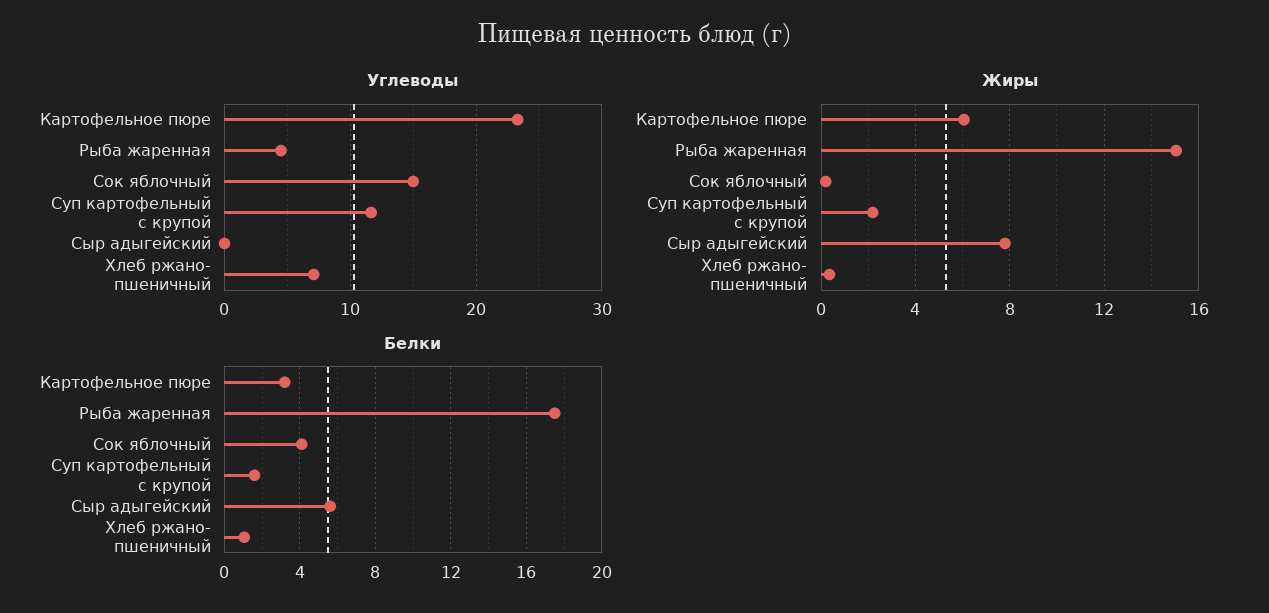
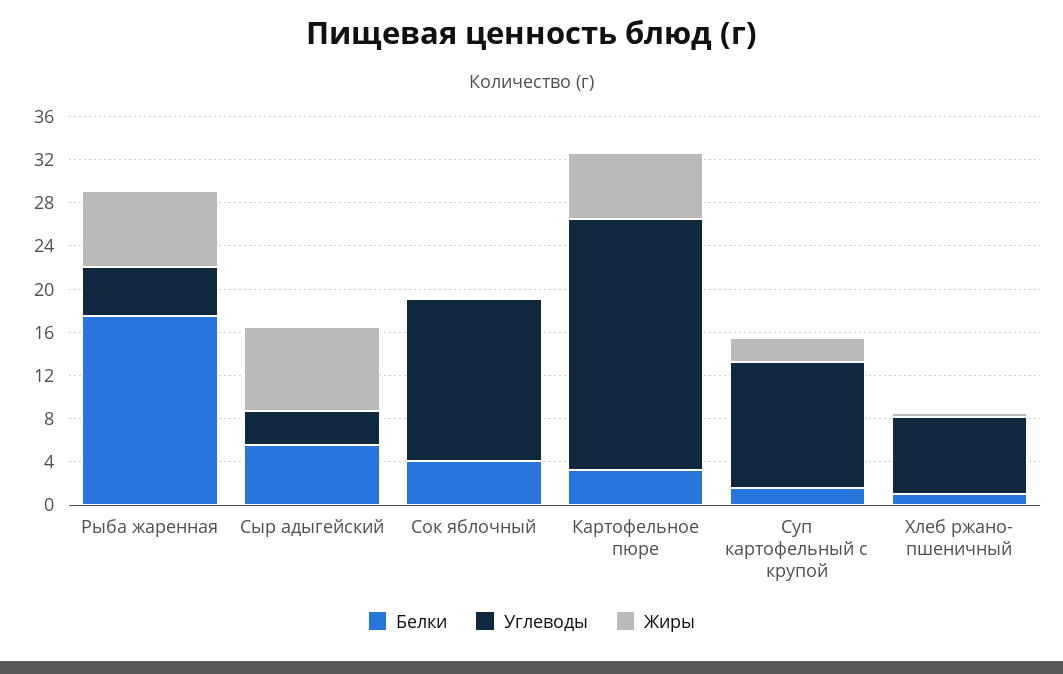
  {
    "Углеводы": {
      "Картофельное пюре": 23,
      "Рыба жаренная": 5,
      "Сок яблочный": 15,
      "Суп картофельный с крупой": 12,
-     "Сыр адыгейский": 0,
+     "Сыр адыгейский": 3,
      "Хлеб ржано- пшеничный": 7
    },
    "Жиры": {
      "Картофельное пюре": 6,
-     "Рыба жаренная": 15,
+     "Рыба жаренная": 7,
      "Сок яблочный": 0,
      "Суп картофельный с крупой": 2,
      "Сыр адыгейский": 8,
      "Хлеб ржано- пшеничный": 0.5
    },
    "Белки": {
      "Картофельное пюре": 3,
      "Рыба жаренная": 17.5,
      "Сок яблочный": 4,
      "Суп картофельный с крупой": 1.5,
      "Сыр адыгейский": 5.5,
      "Хлеб ржано- пшеничный": 1
    }
  }

